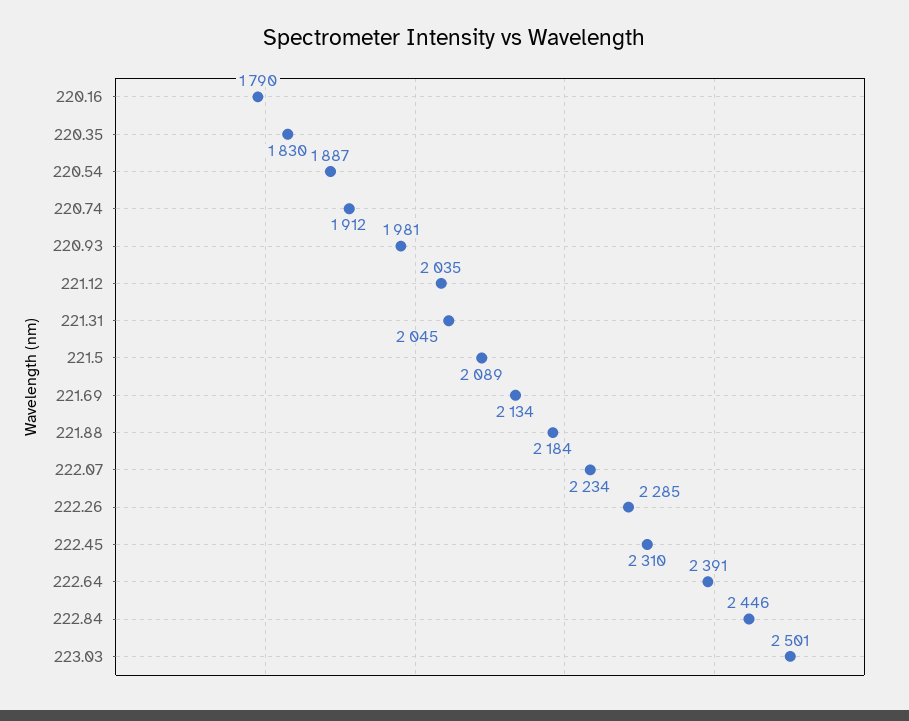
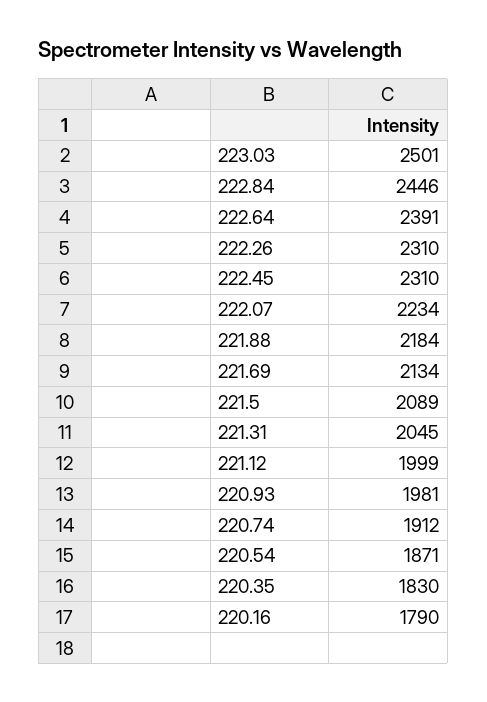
  {
    "220.16": 1790,
    "220.35": 1830,
-   "220.54": 1887,
+   "220.54": 1871,
    "220.74": 1912,
    "220.93": 1981,
-   "221.12": 2035,
+   "221.12": 1999,
    "221.31": 2045,
    "221.5": 2089,
    "221.69": 2134,
    "221.88": 2184,
    "222.07": 2234,
-   "222.26": 2285,
+   "222.26": 2310,
    "222.45": 2310,
    "222.64": 2391,
    "222.84": 2446,
    "223.03": 2501
  }

